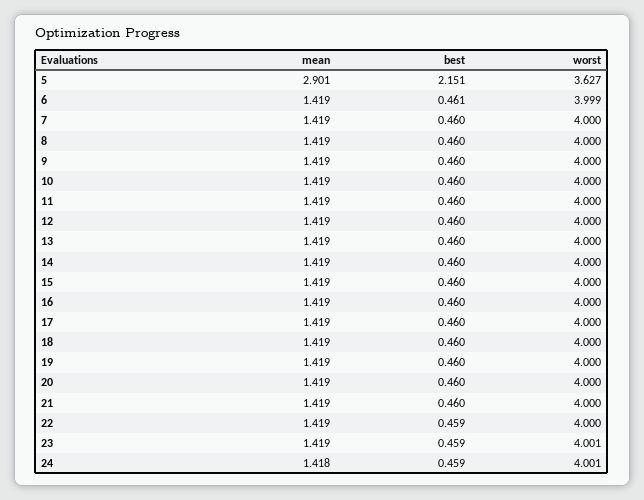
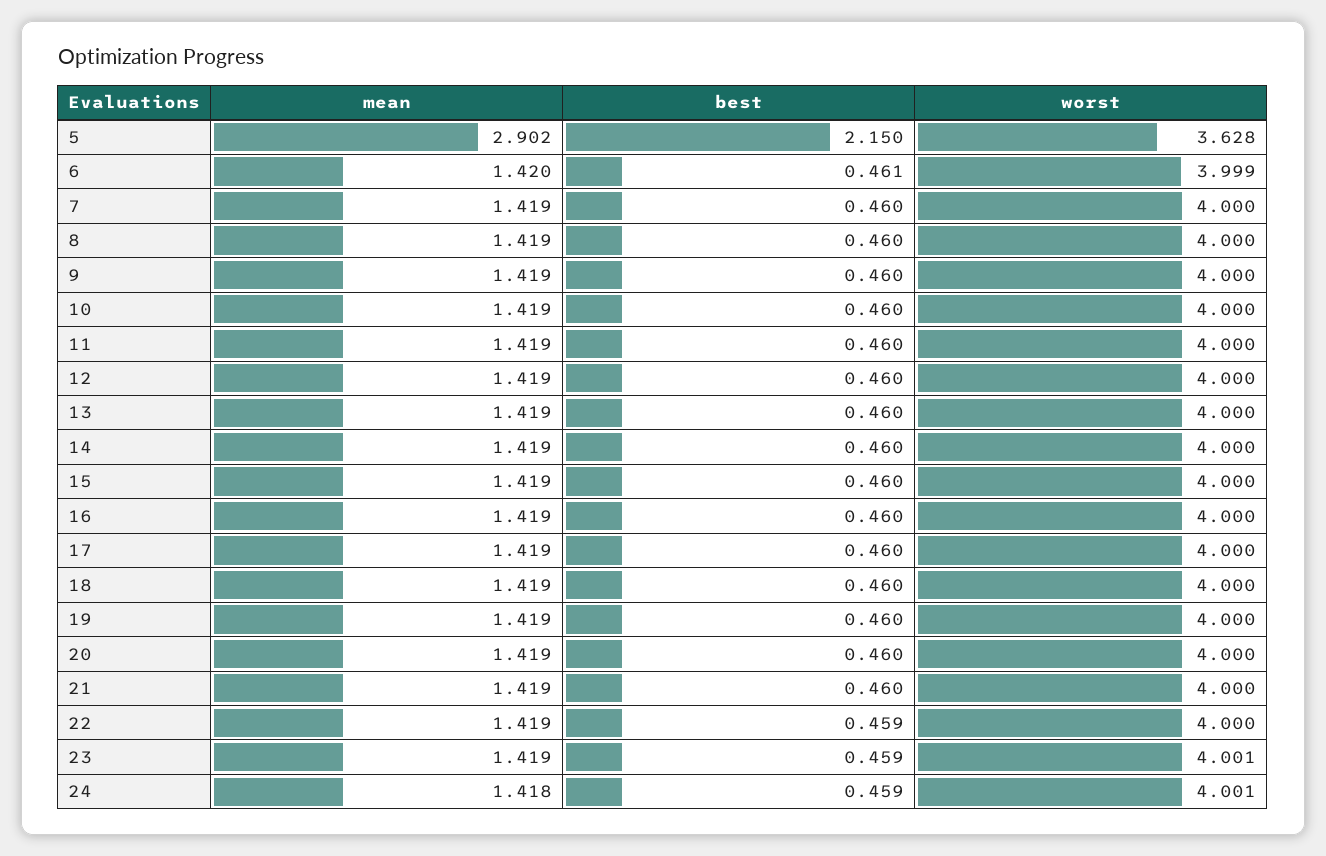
  {
    "mean": {
-     "5": 2.901,
+     "5": 2.902,
-     "6": 1.419,
+     "6": 1.42,
      "7": 1.419,
      "8": 1.419,
      "9": 1.419,
      "10": 1.419,
      "11": 1.419,
      "12": 1.419,
      "13": 1.419,
      "14": 1.419,
      "15": 1.419,
      "16": 1.419,
      "17": 1.419,
      "18": 1.419,
      "19": 1.419,
      "20": 1.419,
      "21": 1.419,
      "22": 1.419,
      "23": 1.419,
      "24": 1.418
    },
    "best": {
-     "5": 2.151,
+     "5": 2.15,
      "6": 0.461,
      "7": 0.46,
      "8": 0.46,
      "9": 0.46,
      "10": 0.46,
      "11": 0.46,
      "12": 0.46,
      "13": 0.46,
      "14": 0.46,
      "15": 0.46,
      "16": 0.46,
      "17": 0.46,
      "18": 0.46,
      "19": 0.46,
      "20": 0.46,
      "21": 0.46,
      "22": 0.459,
      "23": 0.459,
      "24": 0.459
    },
    "worst": {
-     "5": 3.627,
+     "5": 3.628,
      "6": 3.999,
      "7": 4,
      "8": 4,
      "9": 4,
      "10": 4,
      "11": 4,
      "12": 4,
      "13": 4,
      "14": 4,
      "15": 4,
      "16": 4,
      "17": 4,
      "18": 4,
      "19": 4,
      "20": 4,
      "21": 4,
      "22": 4,
      "23": 4.001,
      "24": 4.001
    }
  }

